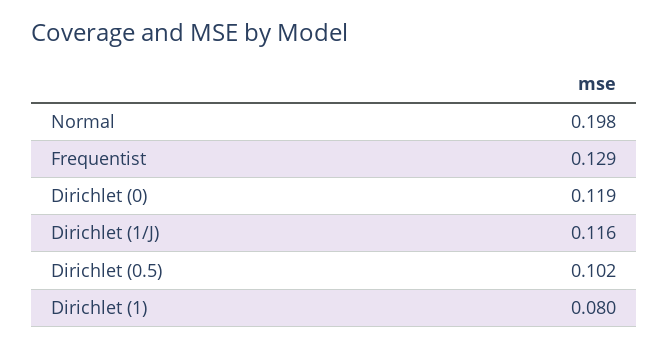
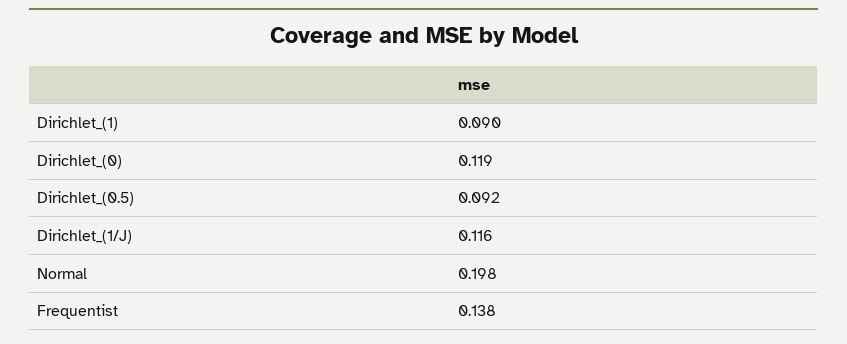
  {
    "Normal": 0.198,
-   "Frequentist": 0.129,
+   "Frequentist": 0.138,
    "Dirichlet (0)": 0.119,
    "Dirichlet (1/J)": 0.116,
-   "Dirichlet (0.5)": 0.102,
+   "Dirichlet (0.5)": 0.092,
-   "Dirichlet (1)": 0.08
+   "Dirichlet (1)": 0.09
  }

